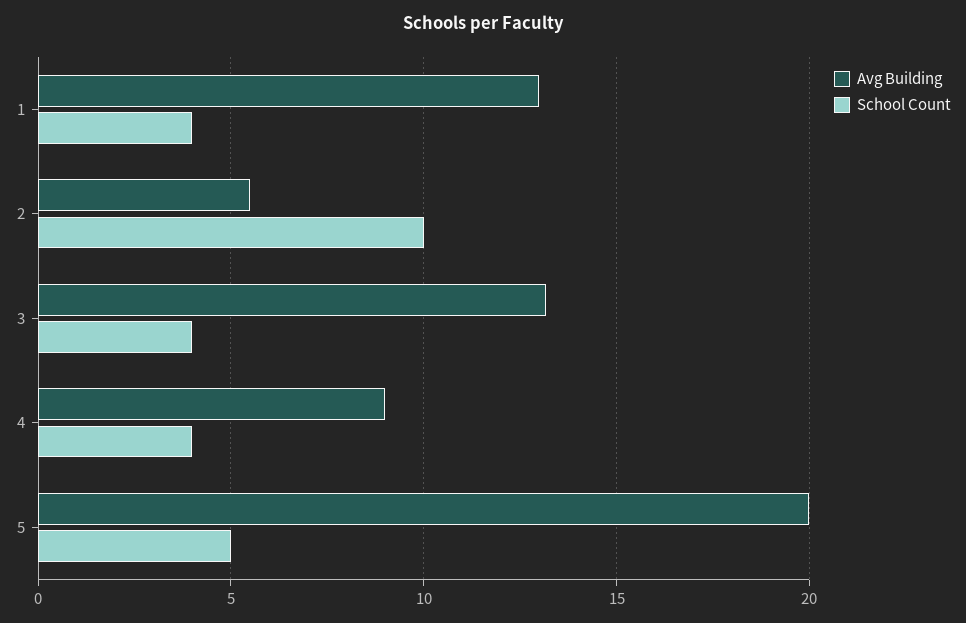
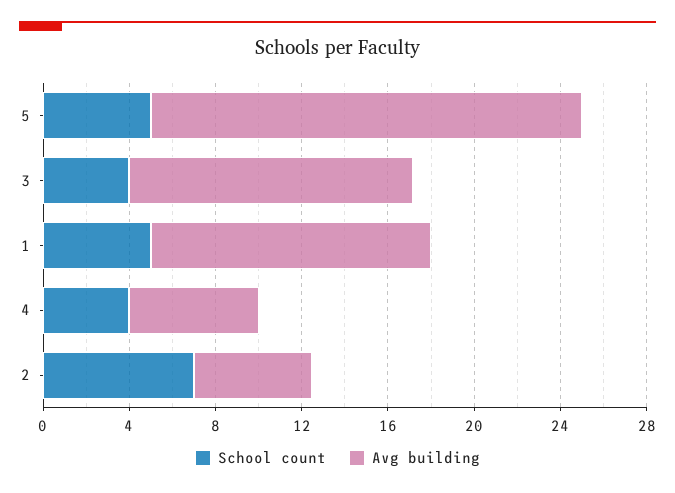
  {
    "Avg Building": {
      "1": 13,
      "2": 5.5,
      "3": 13,
-     "4": 9,
+     "4": 6,
      "5": 20
    },
    "School Count": {
-     "1": 4,
+     "1": 5,
-     "2": 10,
+     "2": 7,
      "3": 4,
      "4": 4,
      "5": 5
    }
  }

